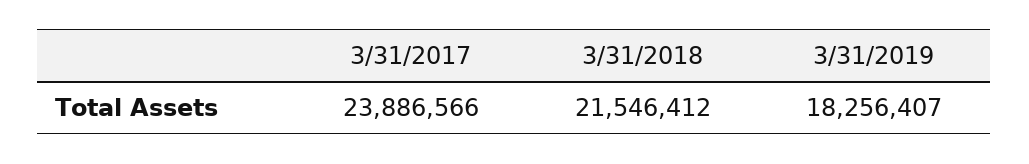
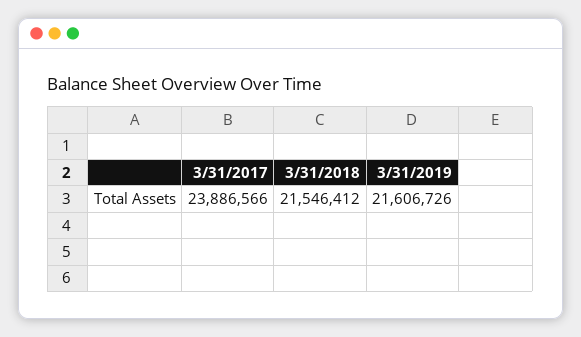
  {
    "3/31/2017": 23886566,
    "3/31/2018": 21546412,
-   "3/31/2019": 18256407
+   "3/31/2019": 21606726
  }

